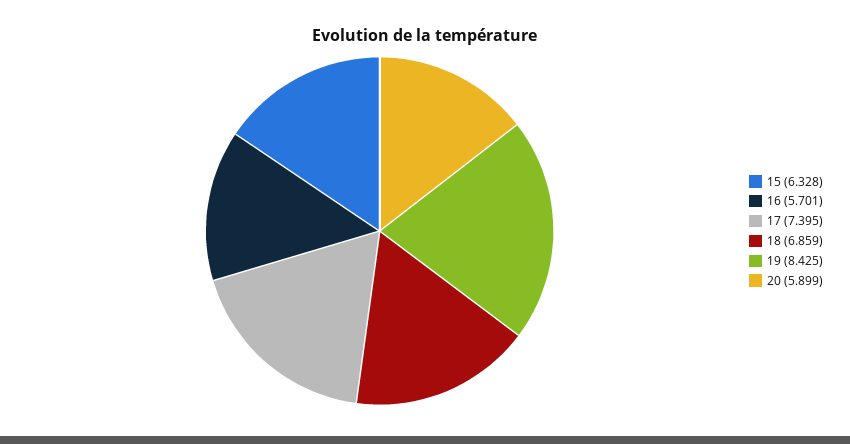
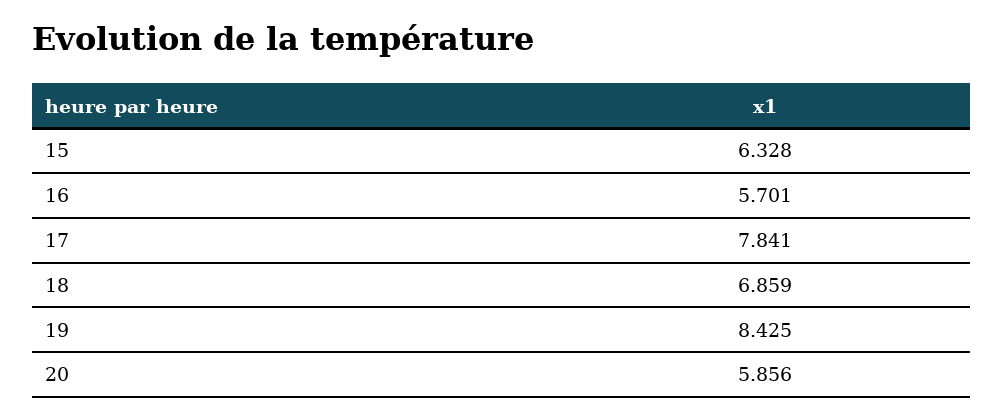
  {
    "15": 6.328,
    "16": 5.701,
-   "17": 7.395,
+   "17": 7.841,
    "18": 6.859,
    "19": 8.425,
-   "20": 5.899
+   "20": 5.856
  }

